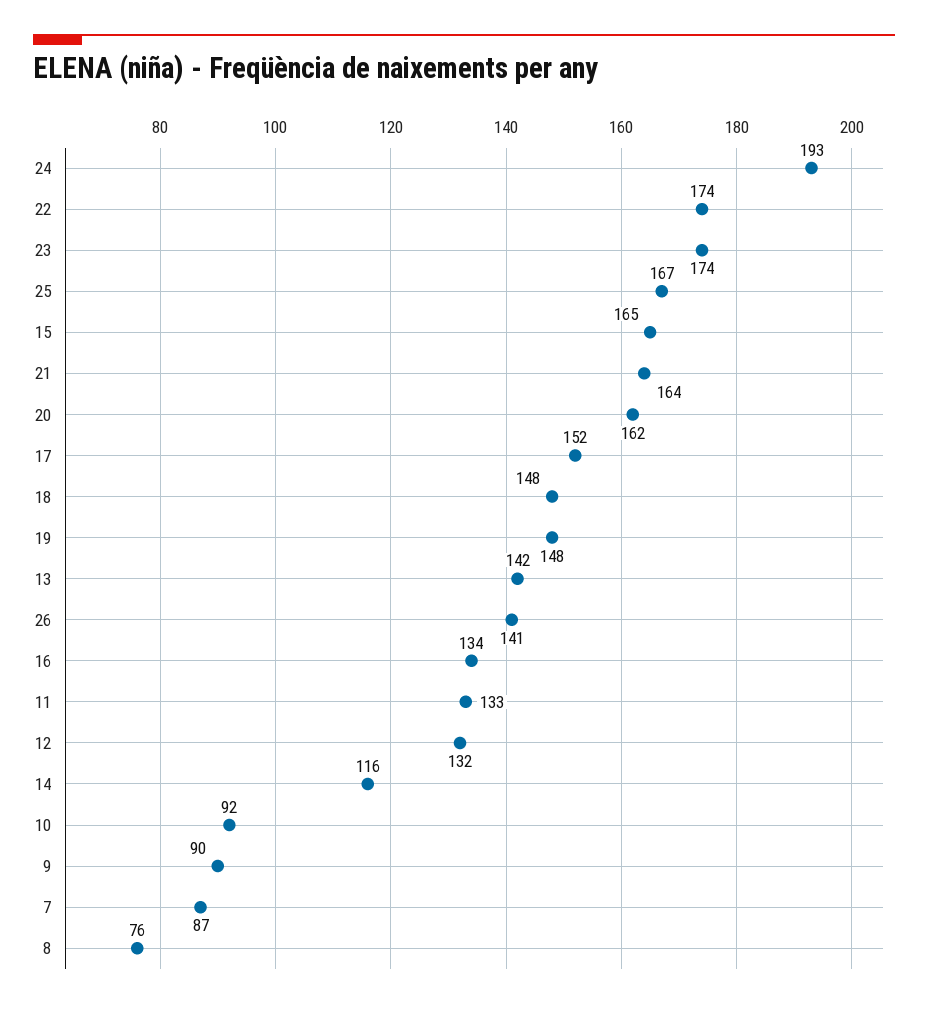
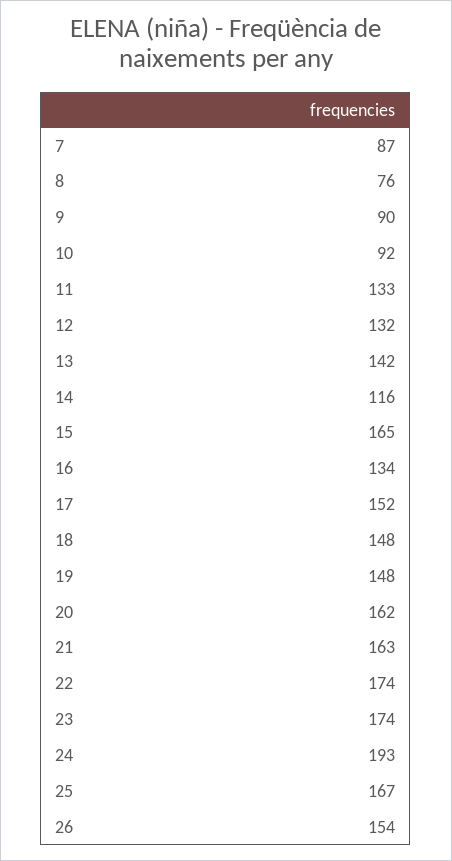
  {
    "24": 193,
    "22": 174,
    "23": 174,
    "25": 167,
    "15": 165,
-   "21": 164,
+   "21": 163,
    "20": 162,
    "17": 152,
    "18": 148,
    "19": 148,
    "13": 142,
-   "26": 141,
+   "26": 154,
    "16": 134,
    "11": 133,
    "12": 132,
    "14": 116,
    "10": 92,
    "9": 90,
    "7": 87,
    "8": 76
  }

